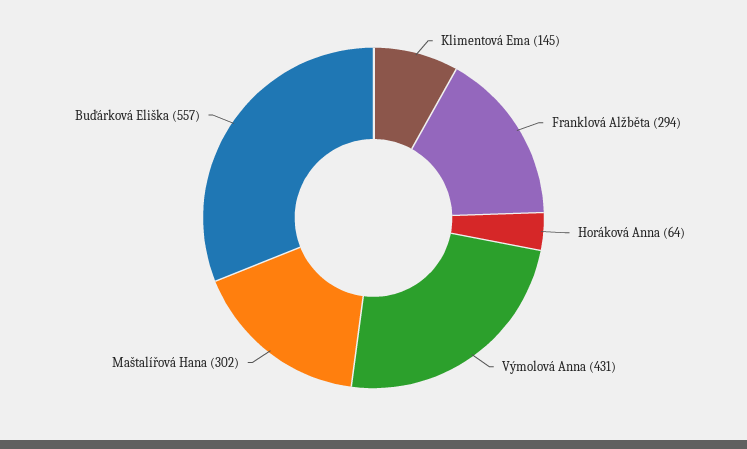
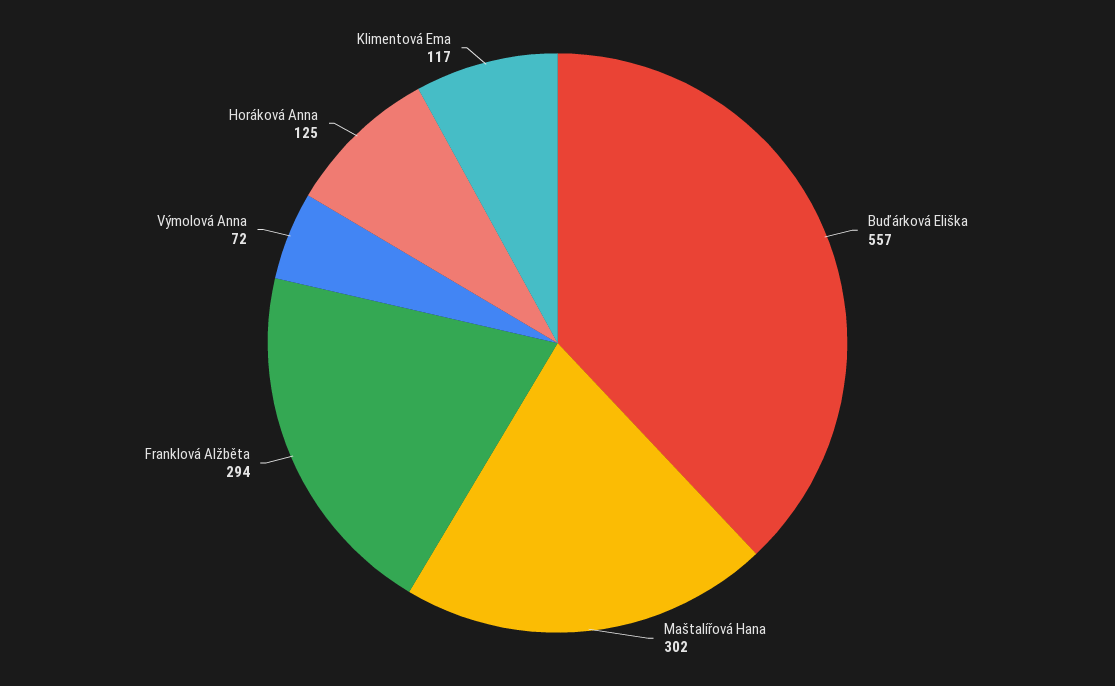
  {
-   "Klimentová Ema": 145,
+   "Klimentová Ema": 117,
    "Franklová Alžběta": 294,
-   "Horáková Anna": 64,
+   "Horáková Anna": 125,
-   "Výmolová Anna": 431,
+   "Výmolová Anna": 72,
    "Maštalířová Hana": 302,
    "Buďárková Eliška": 557
  }

